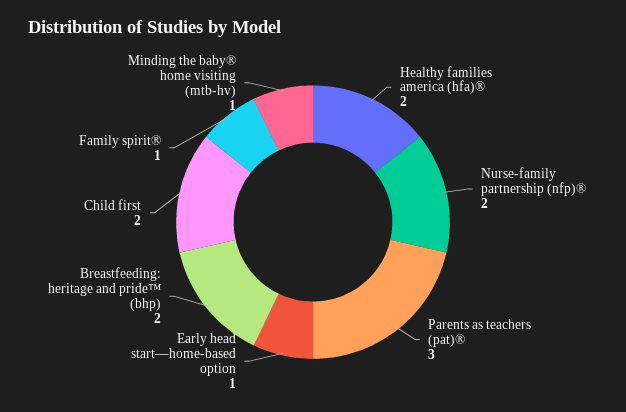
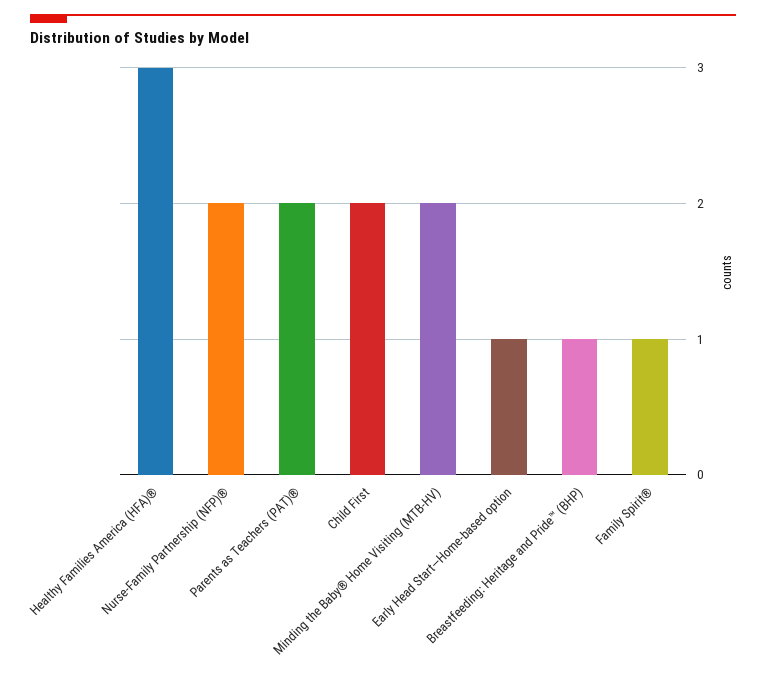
  {
-   "Healthy families america (hfa)®": 2,
+   "Healthy families america (hfa)®": 3,
    "Nurse-family partnership (nfp)®": 2,
-   "Parents as teachers (pat)®": 3,
+   "Parents as teachers (pat)®": 2,
    "Early head start—home-based option": 1,
-   "Breastfeeding: heritage and pride™ (bhp)": 2,
+   "Breastfeeding: heritage and pride™ (bhp)": 1,
    "Child first": 2,
    "Family spirit®": 1,
-   "Minding the baby® home visiting (mtb-hv)": 1
+   "Minding the baby® home visiting (mtb-hv)": 2
  }

